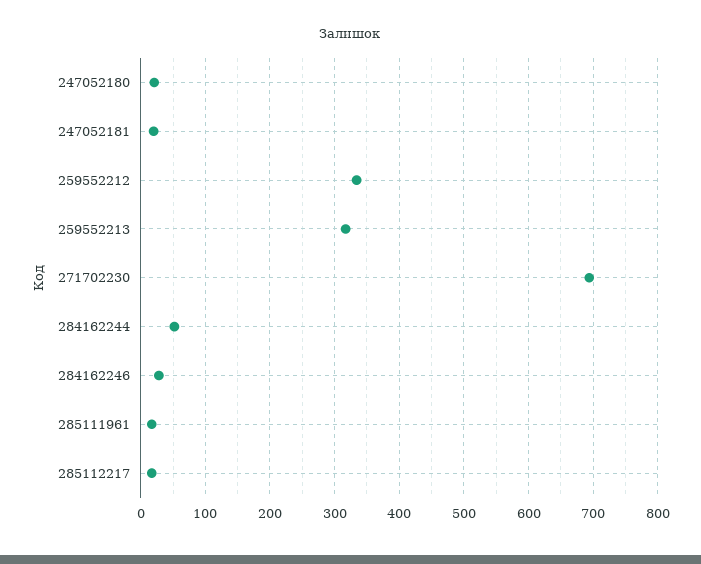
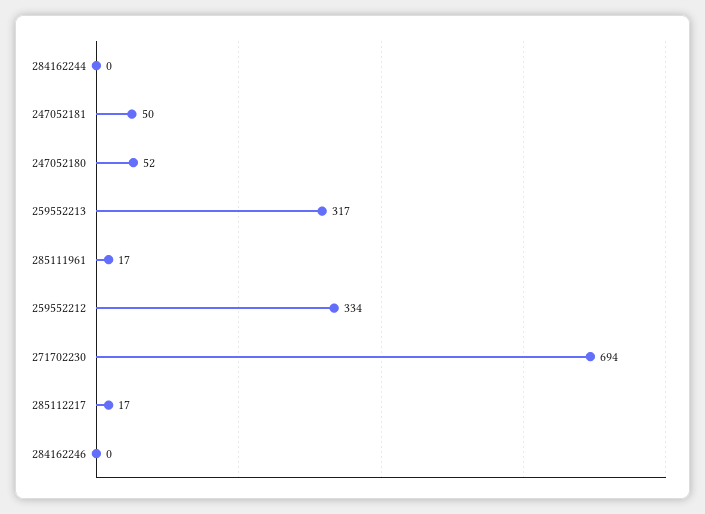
  {
-   "247052180": 20,
+   "247052180": 52,
-   "247052181": 20,
+   "247052181": 50,
    "259552212": 334,
    "259552213": 317,
    "271702230": 694,
-   "284162244": 50,
+   "284162244": 0,
-   "284162246": 30,
+   "284162246": 0,
    "285111961": 17,
    "285112217": 17
  }

